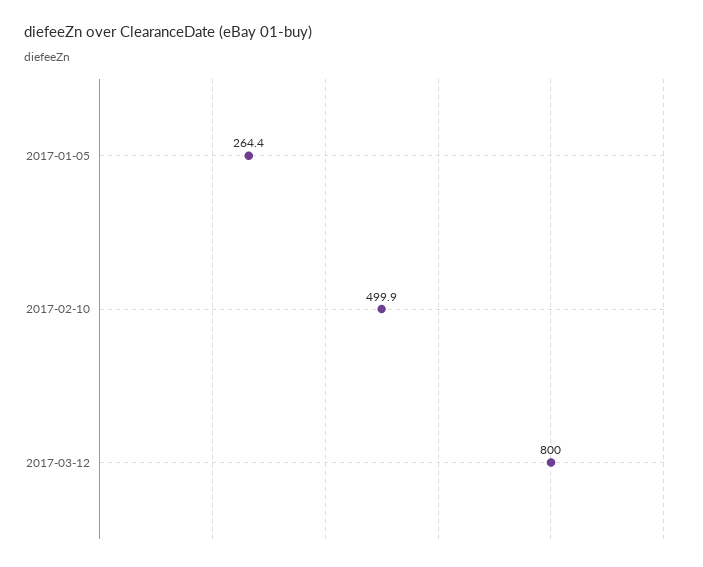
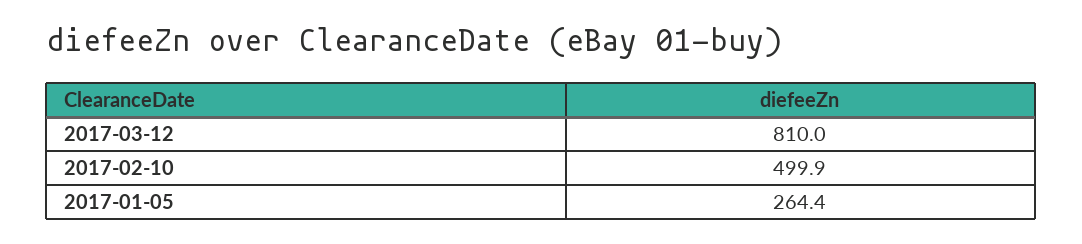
  {
    "2017-01-05": 264.4,
    "2017-02-10": 499.9,
-   "2017-03-12": 800
+   "2017-03-12": 810
  }

